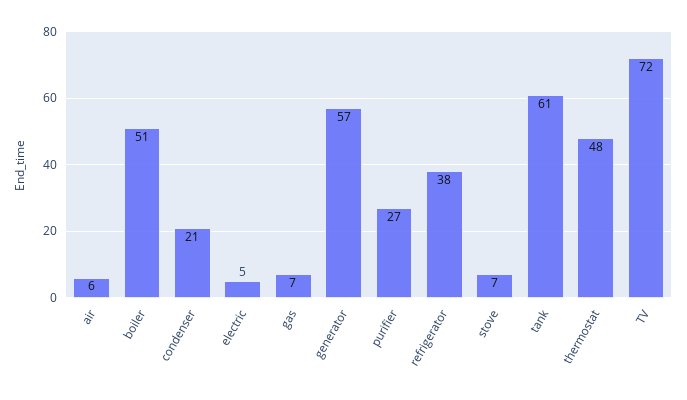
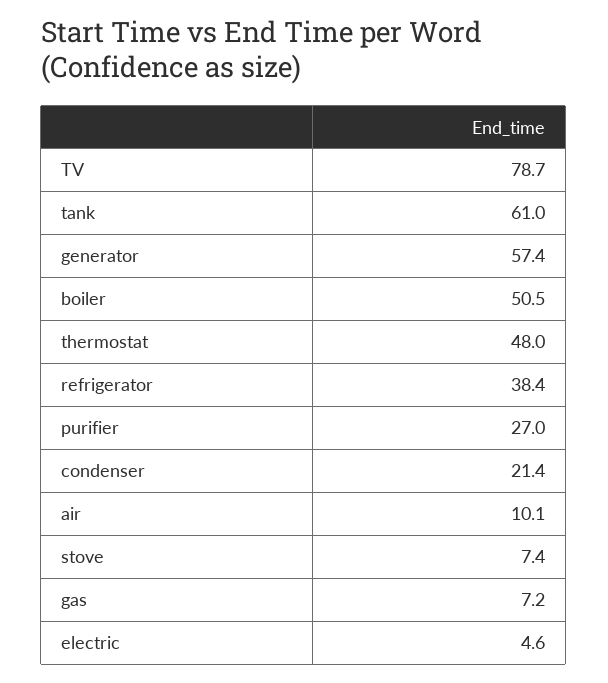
  {
-   "air": 6,
+   "air": 10.1,
    "boiler": 50.5,
    "condenser": 21.4,
    "electric": 4.6,
    "gas": 7.2,
    "generator": 57.4,
    "purifier": 27,
    "refrigerator": 38.4,
    "stove": 7.4,
    "tank": 61,
    "thermostat": 48,
-   "TV": 72
+   "TV": 78.7
  }

